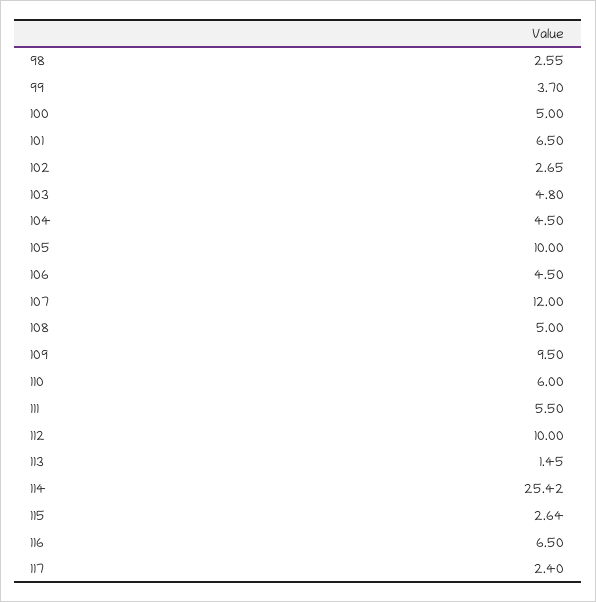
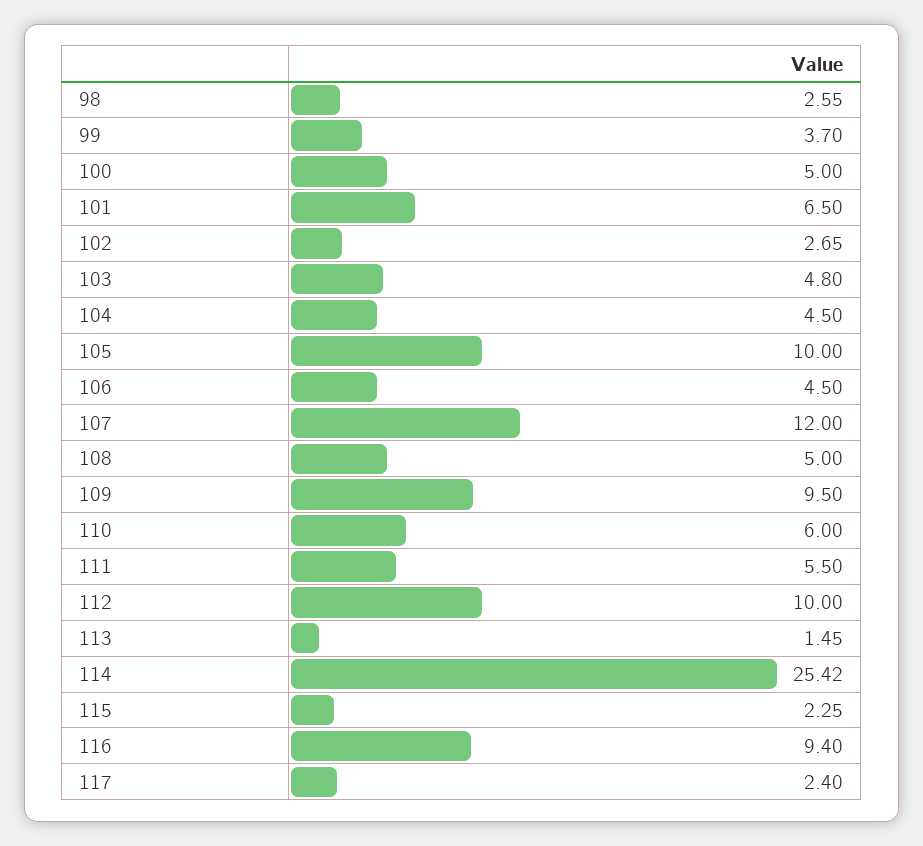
  {
    "98": 2.55,
    "99": 3.7,
    "100": 5,
    "101": 6.5,
    "102": 2.65,
    "103": 4.8,
    "104": 4.5,
    "105": 10,
    "106": 4.5,
    "107": 12,
    "108": 5,
    "109": 9.5,
    "110": 6,
    "111": 5.5,
    "112": 10,
    "113": 1.45,
    "114": 25.42,
-   "115": 2.64,
+   "115": 2.25,
-   "116": 6.5,
+   "116": 9.4,
    "117": 2.4
  }

